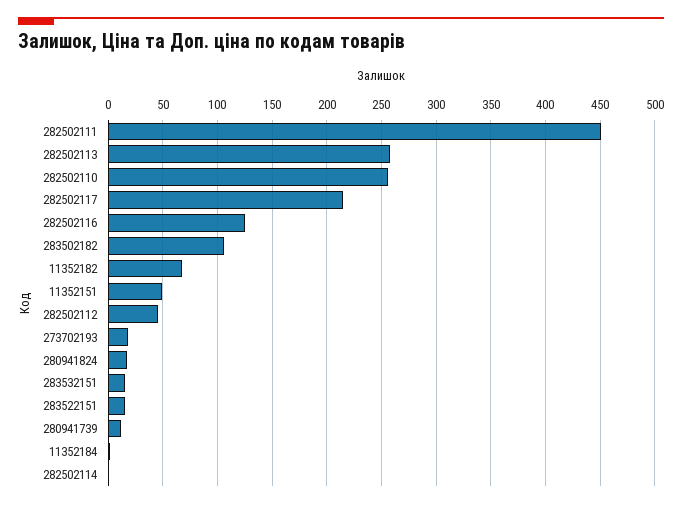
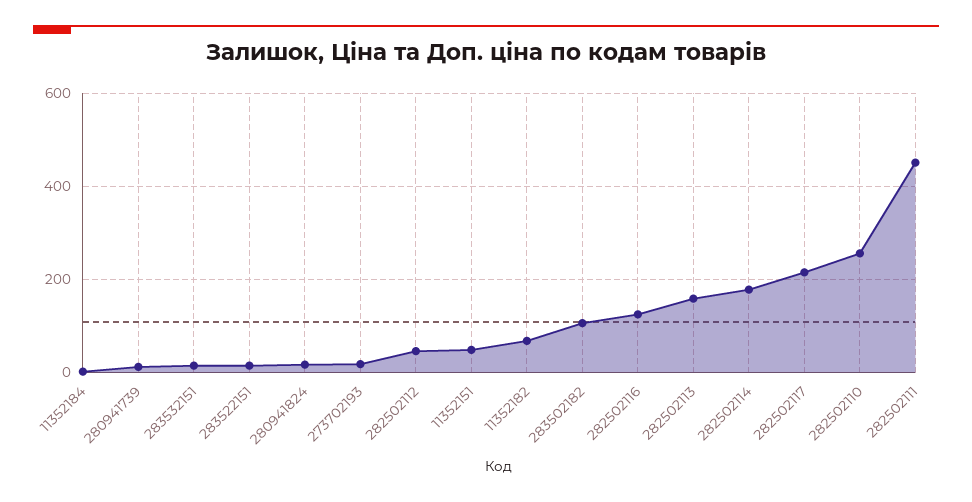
  {
    "282502111": 450,
-   "282502113": 260,
+   "282502113": 160,
    "282502110": 260,
    "282502117": 220,
    "282502116": 130,
    "283502182": 110,
    "11352182": 70,
    "11352151": 50,
    "282502112": 50,
    "273702193": 20,
    "280941824": 20,
    "283532151": 20,
    "283522151": 20,
    "280941739": 10,
    "11352184": 0,
-   "282502114": 0
+   "282502114": 180
  }

